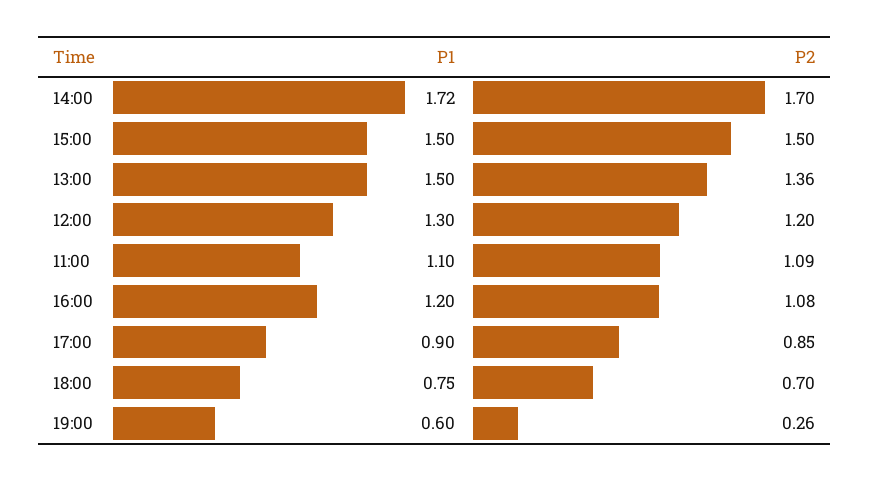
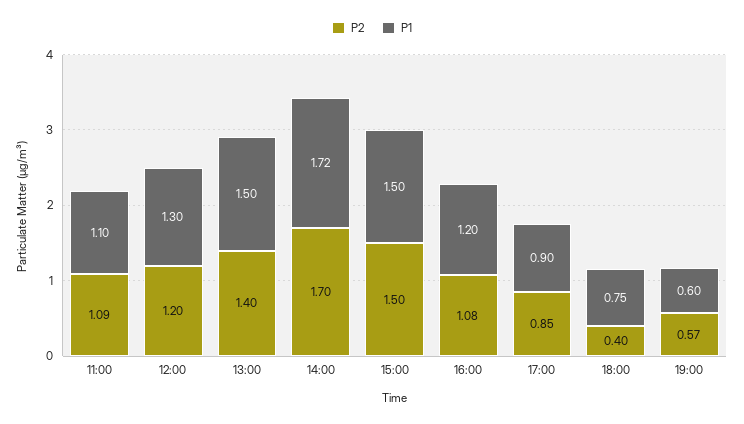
  {
    "P1": {
      "14:00": 1.72,
      "15:00": 1.5,
      "13:00": 1.5,
      "12:00": 1.3,
      "11:00": 1.1,
      "16:00": 1.2,
      "17:00": 0.9,
      "18:00": 0.75,
      "19:00": 0.6
    },
    "P2": {
      "14:00": 1.7,
      "15:00": 1.5,
-     "13:00": 1.36,
+     "13:00": 1.4,
      "12:00": 1.2,
      "11:00": 1.09,
      "16:00": 1.08,
      "17:00": 0.85,
-     "18:00": 0.7,
+     "18:00": 0.4,
-     "19:00": 0.26
+     "19:00": 0.57
    }
  }

